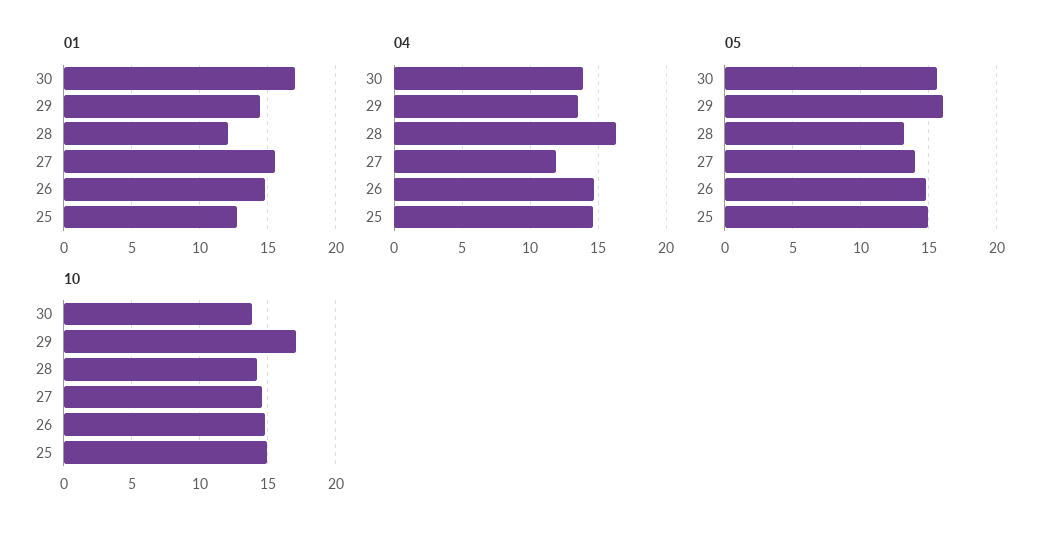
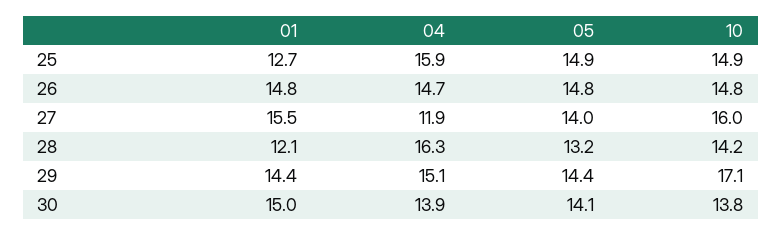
  {
    "01": {
-     "30": 17,
+     "30": 15,
      "29": 14.4,
      "28": 12.1,
      "27": 15.5,
      "26": 14.8,
      "25": 12.7
    },
    "04": {
      "30": 13.9,
-     "29": 13.5,
+     "29": 15.1,
      "28": 16.3,
      "27": 11.9,
      "26": 14.7,
-     "25": 14.5
+     "25": 15.9
    },
    "05": {
-     "30": 15.5,
+     "30": 14.1,
-     "29": 16,
+     "29": 14.4,
      "28": 13.2,
      "27": 14,
      "26": 14.8,
      "25": 14.9
    },
    "10": {
      "30": 13.8,
      "29": 17.1,
      "28": 14.2,
-     "27": 14.5,
+     "27": 16,
      "26": 14.8,
      "25": 14.9
    }
  }

